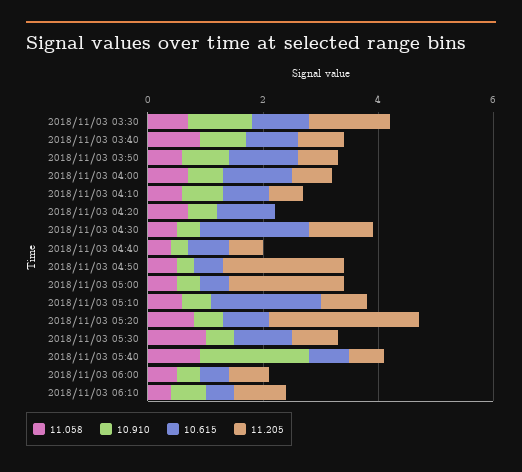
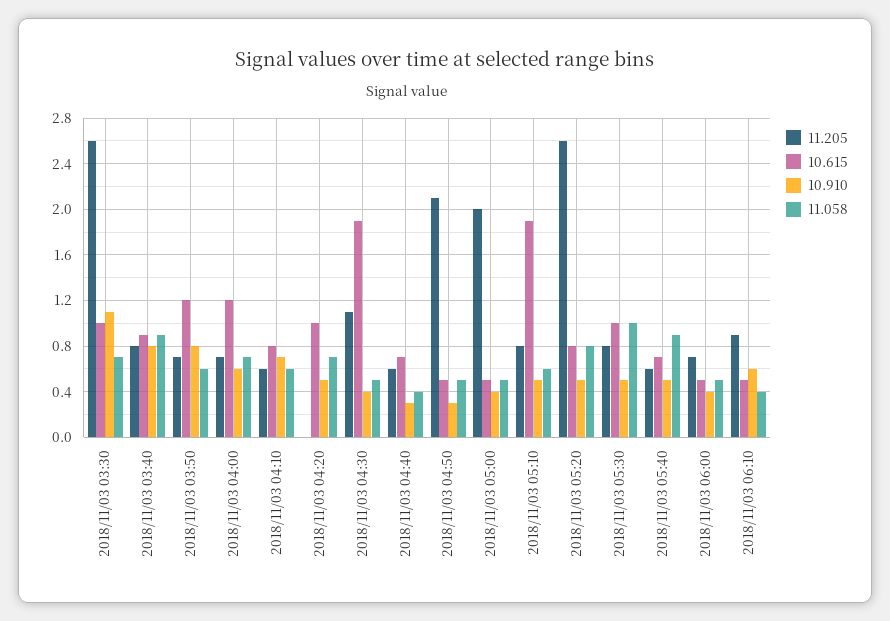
  {
    "11.058": {
      "2018/11/03 03:30": 0.7,
      "2018/11/03 03:40": 0.9,
      "2018/11/03 03:50": 0.6,
      "2018/11/03 04:00": 0.7,
      "2018/11/03 04:10": 0.6,
      "2018/11/03 04:20": 0.7,
      "2018/11/03 04:30": 0.5,
      "2018/11/03 04:40": 0.4,
      "2018/11/03 04:50": 0.5,
      "2018/11/03 05:00": 0.5,
      "2018/11/03 05:10": 0.6,
      "2018/11/03 05:20": 0.8,
      "2018/11/03 05:30": 1,
      "2018/11/03 05:40": 0.9,
      "2018/11/03 06:00": 0.5,
      "2018/11/03 06:10": 0.4
    },
    "10.910": {
      "2018/11/03 03:30": 1.1,
      "2018/11/03 03:40": 0.8,
      "2018/11/03 03:50": 0.8,
      "2018/11/03 04:00": 0.6,
      "2018/11/03 04:10": 0.7,
      "2018/11/03 04:20": 0.5,
      "2018/11/03 04:30": 0.4,
      "2018/11/03 04:40": 0.3,
      "2018/11/03 04:50": 0.3,
      "2018/11/03 05:00": 0.4,
      "2018/11/03 05:10": 0.5,
      "2018/11/03 05:20": 0.5,
      "2018/11/03 05:30": 0.5,
-     "2018/11/03 05:40": 2,
+     "2018/11/03 05:40": 0.5,
      "2018/11/03 06:00": 0.4,
      "2018/11/03 06:10": 0.6
    },
    "10.615": {
      "2018/11/03 03:30": 1,
      "2018/11/03 03:40": 0.9,
      "2018/11/03 03:50": 1.2,
      "2018/11/03 04:00": 1.2,
      "2018/11/03 04:10": 0.8,
      "2018/11/03 04:20": 1,
      "2018/11/03 04:30": 1.9,
      "2018/11/03 04:40": 0.7,
      "2018/11/03 04:50": 0.5,
      "2018/11/03 05:00": 0.5,
      "2018/11/03 05:10": 1.9,
      "2018/11/03 05:20": 0.8,
      "2018/11/03 05:30": 1,
      "2018/11/03 05:40": 0.7,
      "2018/11/03 06:00": 0.5,
      "2018/11/03 06:10": 0.5
    },
    "11.205": {
-     "2018/11/03 03:30": 1.5,
+     "2018/11/03 03:30": 2.6,
      "2018/11/03 03:40": 0.8,
      "2018/11/03 03:50": 0.7,
      "2018/11/03 04:00": 0.7,
      "2018/11/03 04:10": 0.6,
      "2018/11/03 04:20": 0,
      "2018/11/03 04:30": 1.1,
      "2018/11/03 04:40": 0.6,
      "2018/11/03 04:50": 2.1,
      "2018/11/03 05:00": 2,
      "2018/11/03 05:10": 0.8,
      "2018/11/03 05:20": 2.6,
      "2018/11/03 05:30": 0.8,
      "2018/11/03 05:40": 0.6,
      "2018/11/03 06:00": 0.7,
      "2018/11/03 06:10": 0.9
    }
  }

